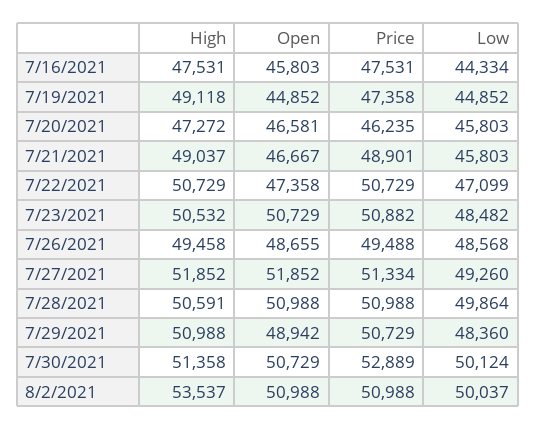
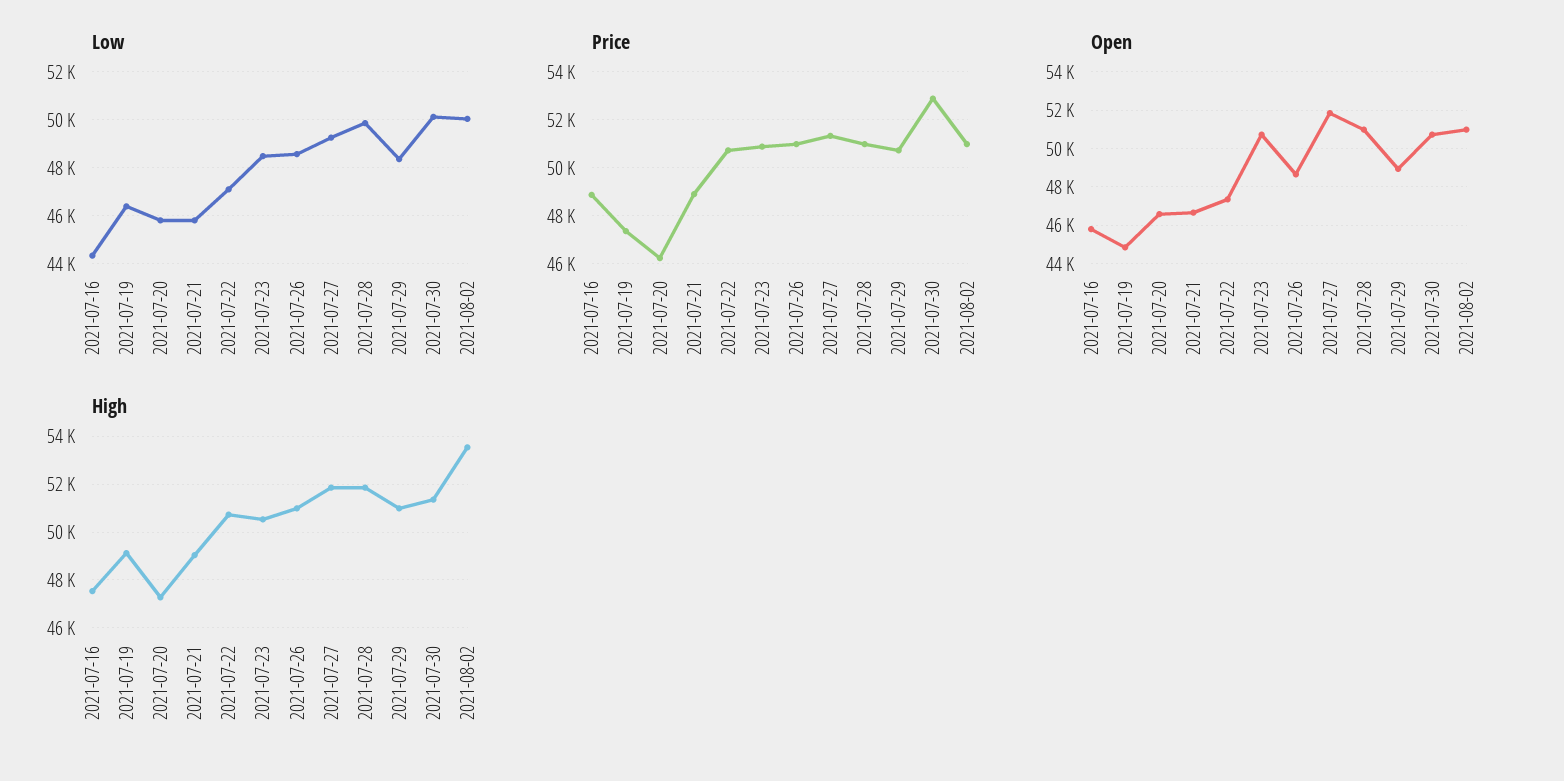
  {
    "High": {
      "7/16/2021": 47531,
      "7/19/2021": 49118,
      "7/20/2021": 47272,
      "7/21/2021": 49037,
      "7/22/2021": 50729,
      "7/23/2021": 50532,
-     "7/26/2021": 49458,
+     "7/26/2021": 51000,
      "7/27/2021": 51852,
-     "7/28/2021": 50591,
+     "7/28/2021": 52000,
      "7/29/2021": 50988,
      "7/30/2021": 51358,
      "8/2/2021": 53537
    },
    "Open": {
      "7/16/2021": 45803,
      "7/19/2021": 44852,
      "7/20/2021": 46581,
      "7/21/2021": 46667,
      "7/22/2021": 47358,
      "7/23/2021": 50729,
      "7/26/2021": 48655,
      "7/27/2021": 51852,
      "7/28/2021": 50988,
      "7/29/2021": 48942,
      "7/30/2021": 50729,
      "8/2/2021": 50988
    },
    "Price": {
-     "7/16/2021": 47531,
+     "7/16/2021": 49000,
      "7/19/2021": 47358,
      "7/20/2021": 46235,
      "7/21/2021": 48901,
      "7/22/2021": 50729,
      "7/23/2021": 50882,
-     "7/26/2021": 49488,
+     "7/26/2021": 51000,
      "7/27/2021": 51334,
      "7/28/2021": 50988,
      "7/29/2021": 50729,
      "7/30/2021": 52889,
      "8/2/2021": 50988
    },
    "Low": {
      "7/16/2021": 44334,
-     "7/19/2021": 44852,
+     "7/19/2021": 46500,
      "7/20/2021": 45803,
      "7/21/2021": 45803,
      "7/22/2021": 47099,
      "7/23/2021": 48482,
      "7/26/2021": 48568,
      "7/27/2021": 49260,
      "7/28/2021": 49864,
      "7/29/2021": 48360,
      "7/30/2021": 50124,
      "8/2/2021": 50037
    }
  }

